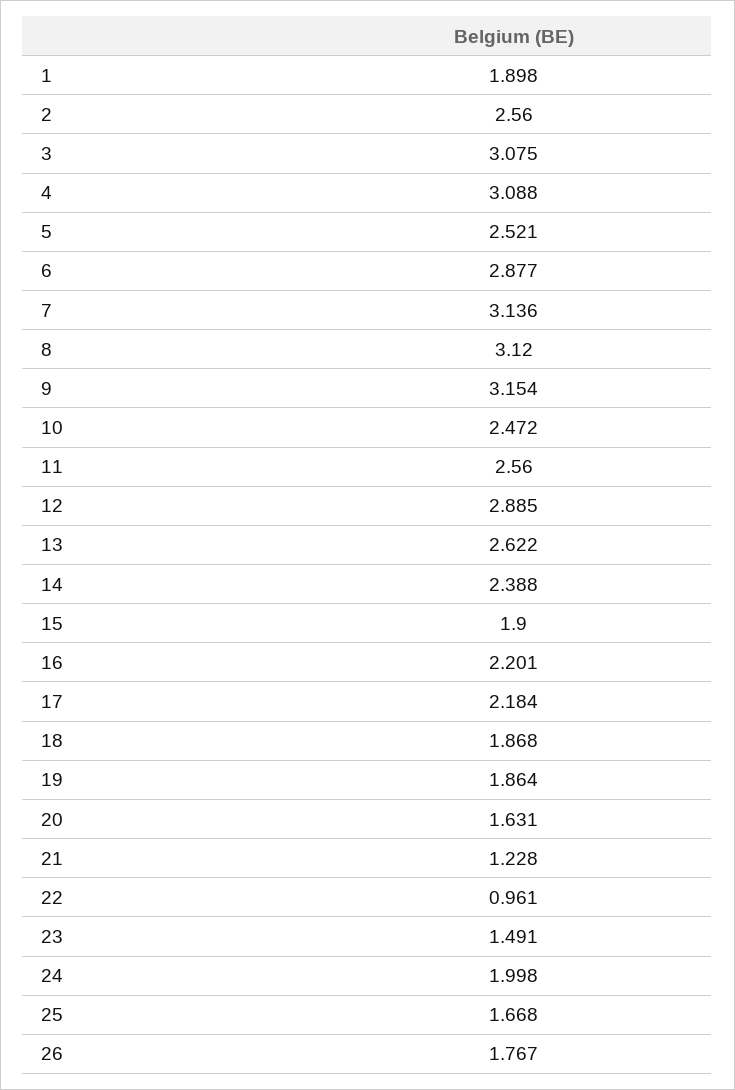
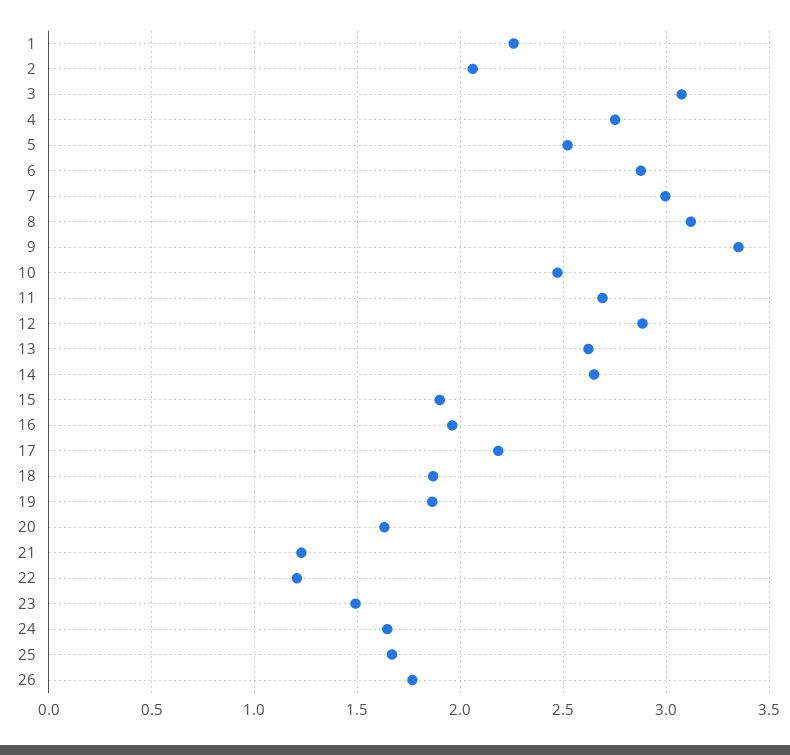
  {
-   "1": 1.898,
+   "1": 2.25,
-   "2": 2.56,
+   "2": 2.05,
    "3": 3.075,
-   "4": 3.088,
+   "4": 2.75,
    "5": 2.521,
    "6": 2.877,
-   "7": 3.136,
+   "7": 3,
    "8": 3.12,
-   "9": 3.154,
+   "9": 3.35,
    "10": 2.472,
-   "11": 2.56,
+   "11": 2.7,
    "12": 2.885,
    "13": 2.622,
-   "14": 2.388,
+   "14": 2.65,
    "15": 1.9,
-   "16": 2.201,
+   "16": 1.95,
    "17": 2.184,
    "18": 1.868,
    "19": 1.864,
    "20": 1.631,
    "21": 1.228,
-   "22": 0.961,
+   "22": 1.2,
    "23": 1.491,
-   "24": 1.998,
+   "24": 1.65,
    "25": 1.668,
    "26": 1.767
  }

